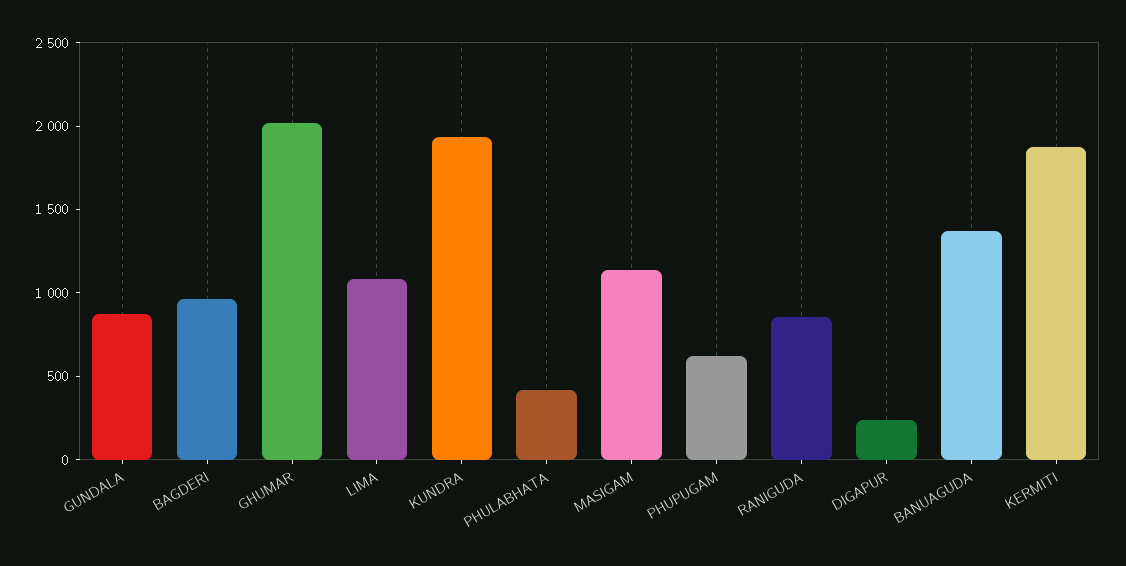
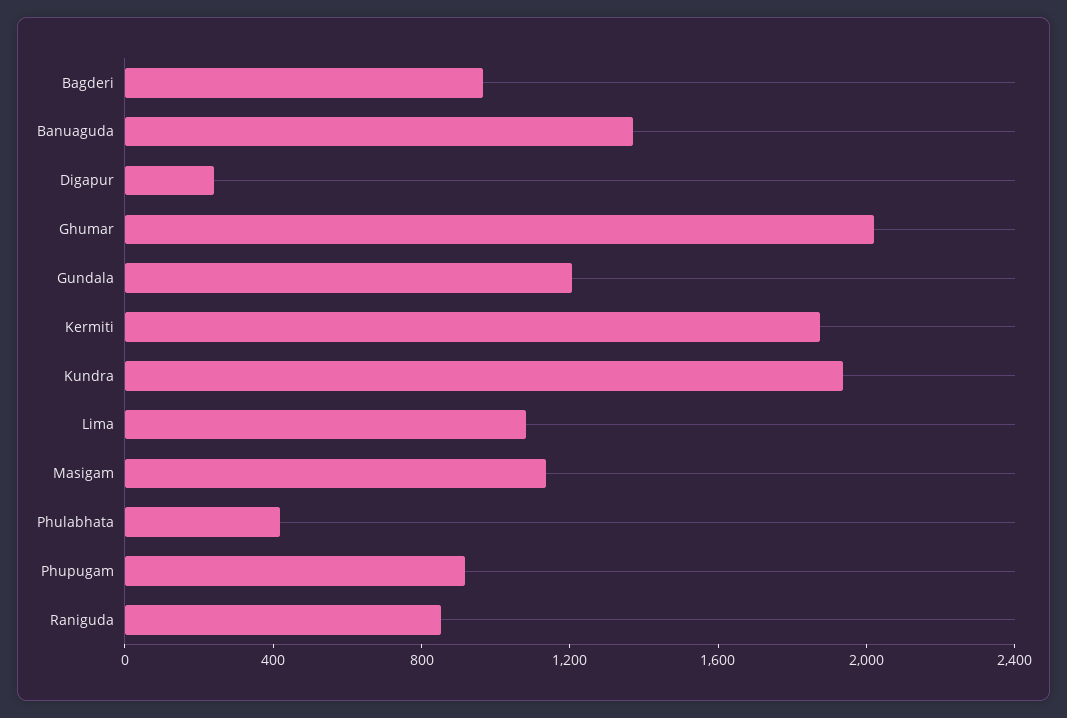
  {
-   "GUNDALA": 900,
+   "GUNDALA": 1200,
    "BAGDERI": 1000,
    "GHUMAR": 2000,
    "LIMA": 1100,
    "KUNDRA": 1900,
    "PHULABHATA": 400,
    "MASIGAM": 1100,
-   "PHUPUGAM": 600,
+   "PHUPUGAM": 900,
    "RANIGUDA": 900,
    "DIGAPUR": 200,
    "BANUAGUDA": 1400,
    "KERMITI": 1900
  }

